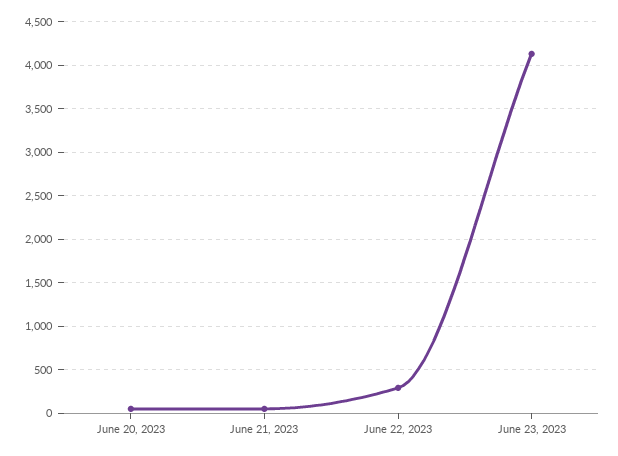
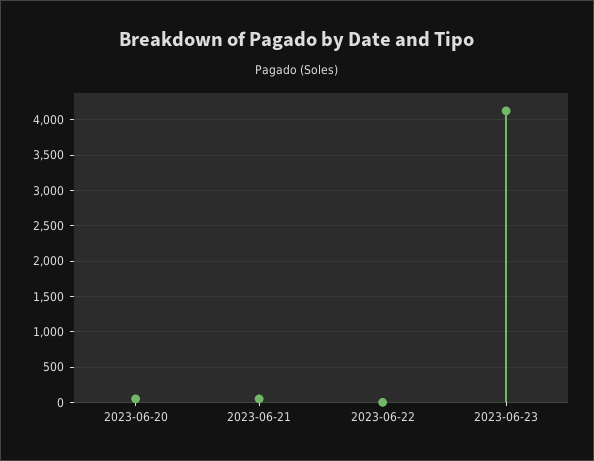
  {
    "June 20, 2023": 100,
    "June 21, 2023": 100,
-   "June 22, 2023": 300,
+   "June 22, 2023": 0,
    "June 23, 2023": 4100
  }

